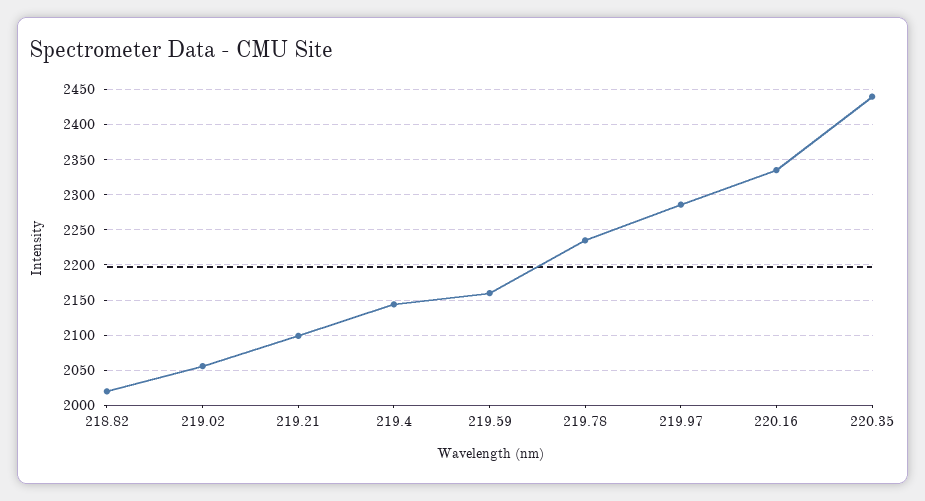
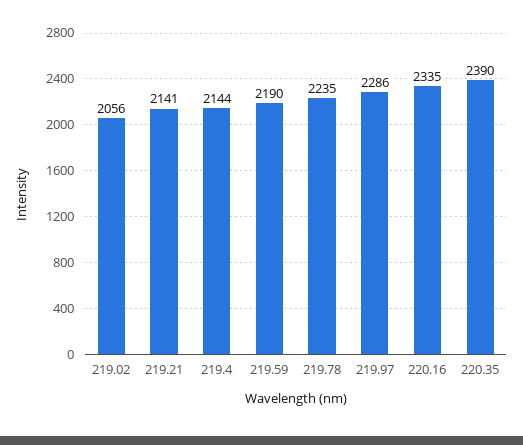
  {
-   "218.82": 2020,
    "219.02": 2056,
-   "219.21": 2100,
+   "219.21": 2141,
    "219.4": 2144,
-   "219.59": 2160,
+   "219.59": 2190,
    "219.78": 2235,
    "219.97": 2286,
    "220.16": 2335,
-   "220.35": 2440
+   "220.35": 2390
  }

